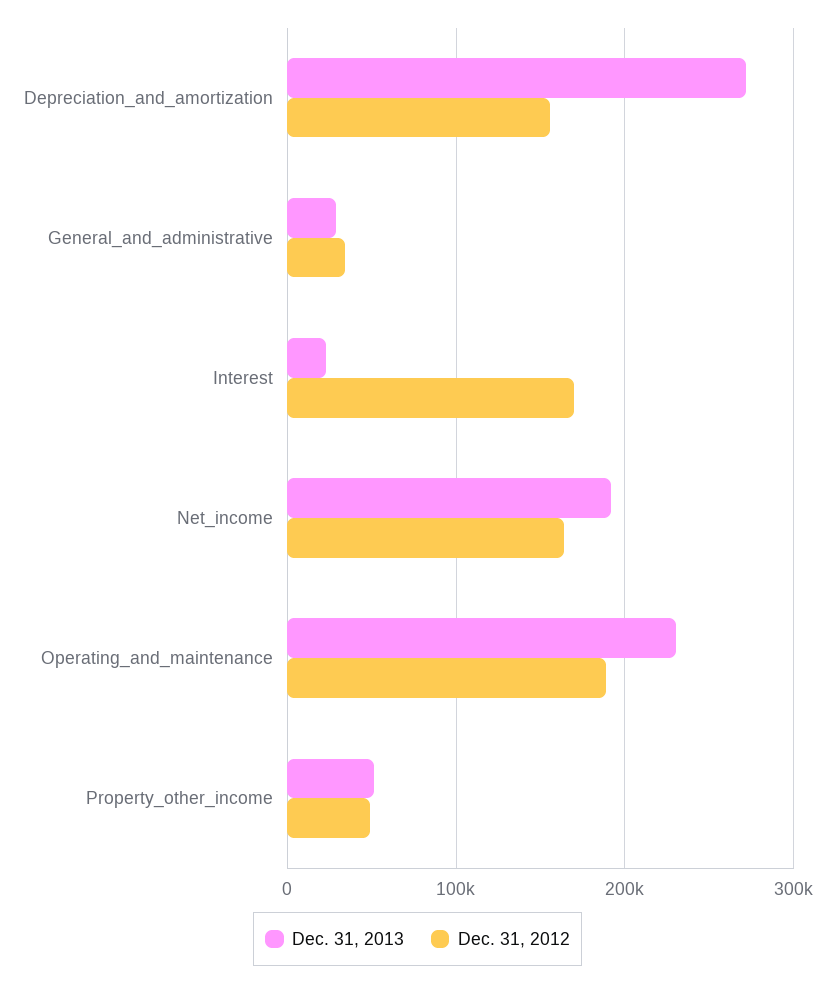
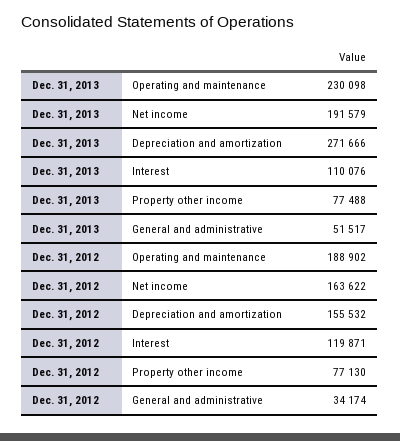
  {
    "Dec. 31, 2013": {
      "Depreciation_and_amortization": 271666,
-     "General_and_administrative": 30000,
+     "General_and_administrative": 51517,
-     "Interest": 20000,
+     "Interest": 110076,
      "Net_income": 191579,
      "Operating_and_maintenance": 230098,
-     "Property_other_income": 50000
+     "Property_other_income": 77488
    },
    "Dec. 31, 2012": {
      "Depreciation_and_amortization": 155532,
      "General_and_administrative": 34174,
-     "Interest": 170000,
+     "Interest": 119871,
      "Net_income": 163622,
      "Operating_and_maintenance": 188902,
-     "Property_other_income": 50000
+     "Property_other_income": 77130
    }
  }

